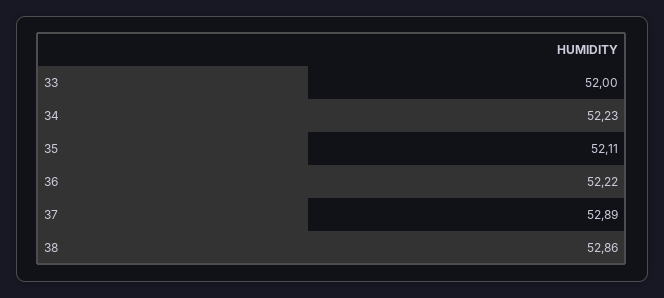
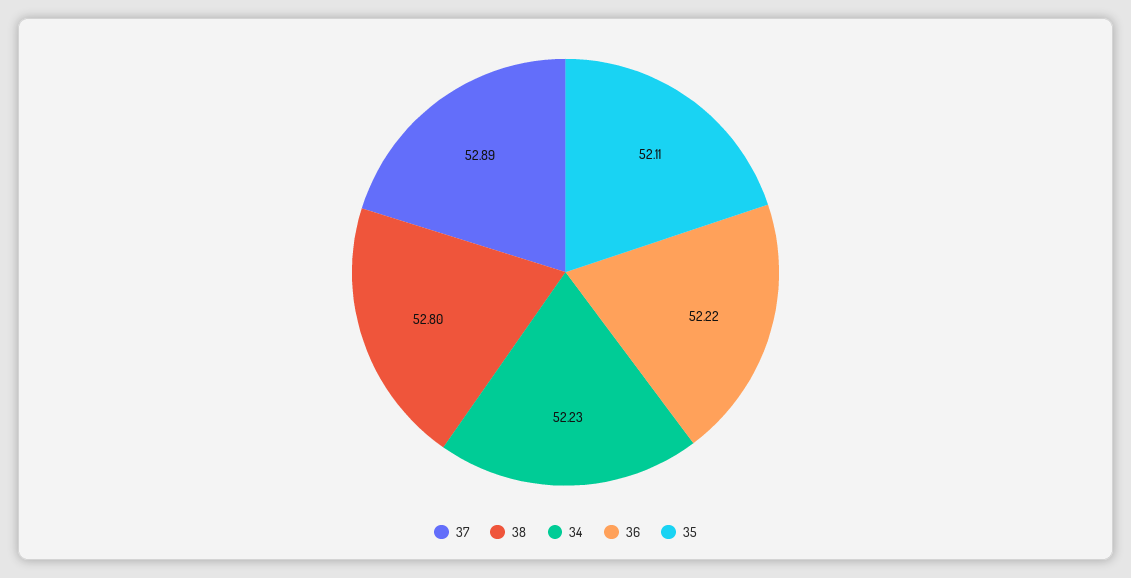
  {
-   "33": 52,
    "34": 52.23,
    "35": 52.11,
    "36": 52.22,
    "37": 52.89,
-   "38": 52.86
+   "38": 52.8
  }

